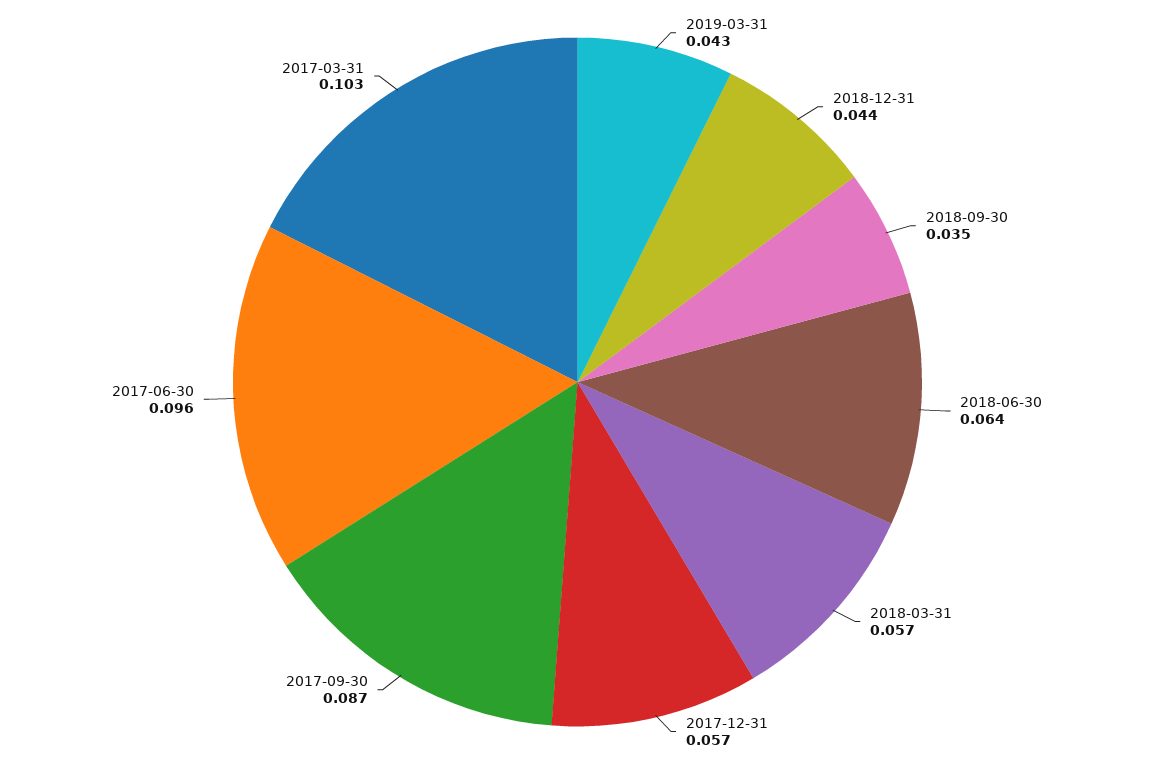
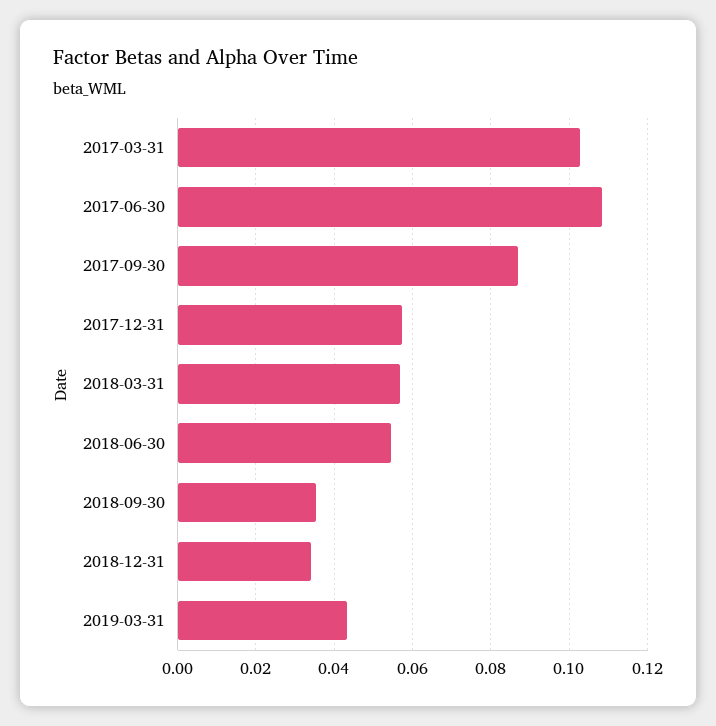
  {
    "2019-03-31": 0.043,
-   "2018-12-31": 0.044,
+   "2018-12-31": 0.034,
    "2018-09-30": 0.035,
-   "2018-06-30": 0.064,
+   "2018-06-30": 0.054,
    "2018-03-31": 0.057,
    "2017-12-31": 0.057,
    "2017-09-30": 0.087,
-   "2017-06-30": 0.096,
+   "2017-06-30": 0.108,
    "2017-03-31": 0.103
  }

